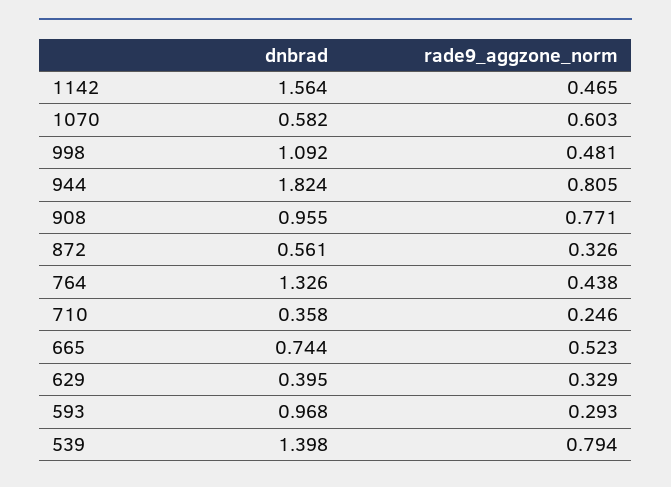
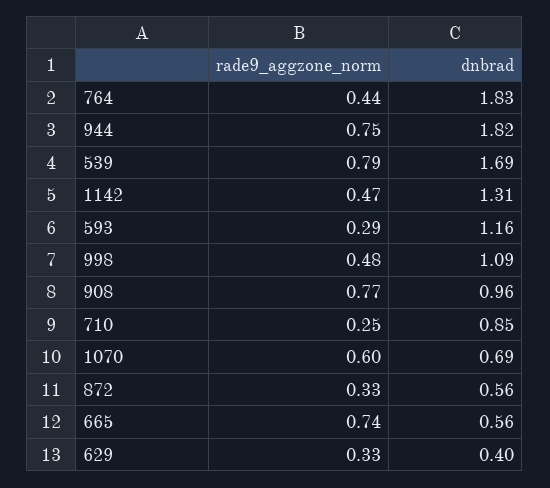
  {
    "dnbrad": {
-     "1142": 1.564,
+     "1142": 1.31,
-     "1070": 0.582,
+     "1070": 0.69,
      "998": 1.092,
      "944": 1.824,
      "908": 0.955,
      "872": 0.561,
-     "764": 1.326,
+     "764": 1.83,
-     "710": 0.358,
+     "710": 0.85,
-     "665": 0.744,
+     "665": 0.56,
      "629": 0.395,
-     "593": 0.968,
+     "593": 1.16,
-     "539": 1.398
+     "539": 1.69
    },
    "rade9_aggzone_norm": {
      "1142": 0.465,
      "1070": 0.603,
      "998": 0.481,
-     "944": 0.805,
+     "944": 0.75,
      "908": 0.771,
      "872": 0.326,
      "764": 0.438,
      "710": 0.246,
-     "665": 0.523,
+     "665": 0.74,
      "629": 0.329,
      "593": 0.293,
      "539": 0.794
    }
  }

